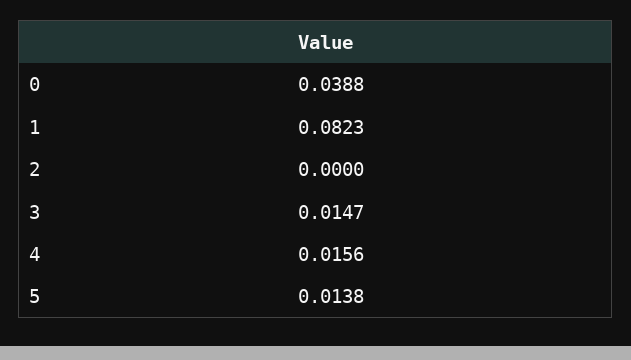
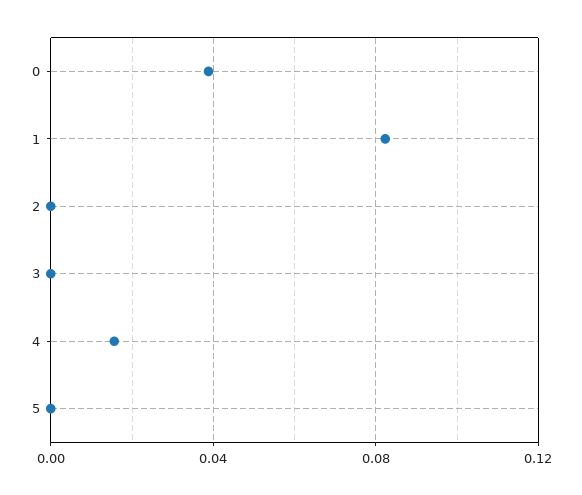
  {
    "0": 0.0388,
    "1": 0.0823,
    "2": 0,
-   "3": 0.0147,
+   "3": 0,
    "4": 0.0156,
-   "5": 0.0138
+   "5": 0
  }

